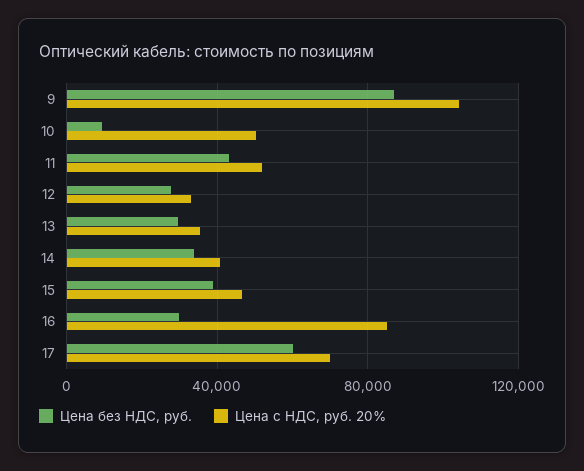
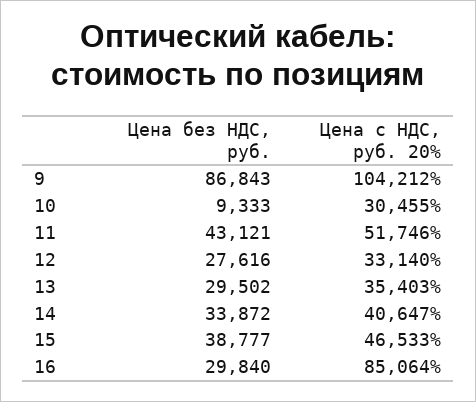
  {
    "Цена без НДС, руб.": {
      "9": 86843,
      "10": 9333,
      "11": 43121,
      "12": 27616,
      "13": 29502,
      "14": 33872,
      "15": 38777,
-     "16": 29840,
+     "16": 29840
-     "17": 60000
    },
    "Цена с НДС, руб. 20%": {
      "9": 104212,
-     "10": 50000,
+     "10": 30455,
      "11": 51746,
      "12": 33140,
      "13": 35403,
      "14": 40647,
      "15": 46533,
-     "16": 85064,
+     "16": 85064
-     "17": 70000
    }
  }

